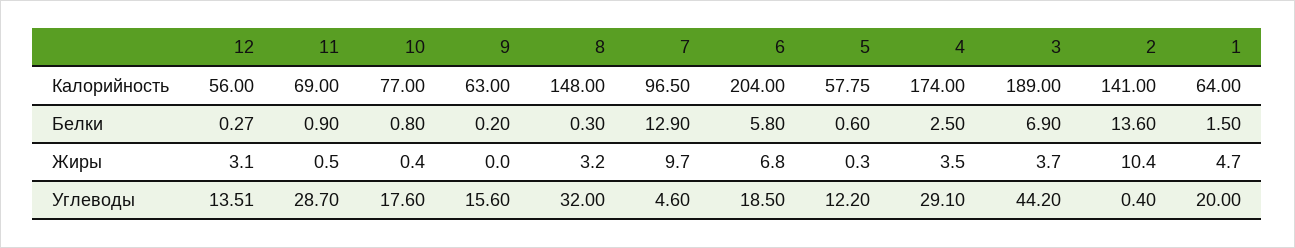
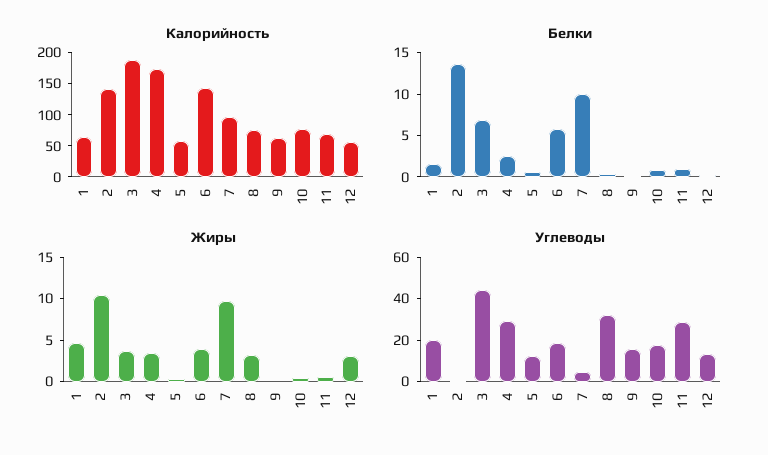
  {
    "Калорийность": {
      "12": 56,
      "11": 69,
      "10": 77,
      "9": 63,
-     "8": 148,
+     "8": 75,
      "7": 96.5,
-     "6": 204,
+     "6": 150,
      "5": 57.75,
      "4": 174,
      "3": 189,
      "2": 141,
      "1": 64
    },
    "Белки": {
      "12": 0.27,
      "11": 0.9,
      "10": 0.8,
      "9": 0.2,
      "8": 0.3,
-     "7": 12.9,
+     "7": 10,
      "6": 5.8,
      "5": 0.6,
      "4": 2.5,
      "3": 6.9,
      "2": 13.6,
      "1": 1.5
    },
    "Жиры": {
      "12": 3.1,
      "11": 0.5,
      "10": 0.4,
      "9": 0,
      "8": 3.2,
      "7": 9.7,
-     "6": 6.8,
+     "6": 4,
      "5": 0.3,
      "4": 3.5,
      "3": 3.7,
      "2": 10.4,
      "1": 4.7
    },
    "Углеводы": {
      "12": 13.51,
      "11": 28.7,
      "10": 17.6,
      "9": 15.6,
      "8": 32,
      "7": 4.6,
      "6": 18.5,
      "5": 12.2,
      "4": 29.1,
      "3": 44.2,
      "2": 0.4,
      "1": 20
    }
  }

